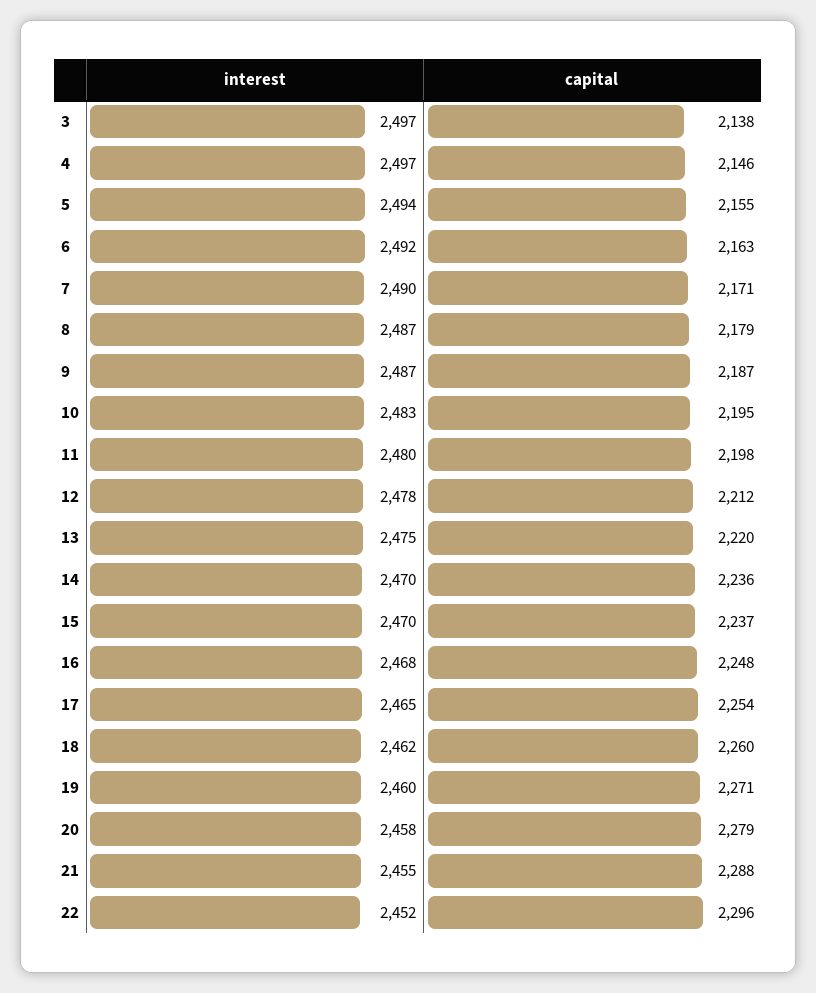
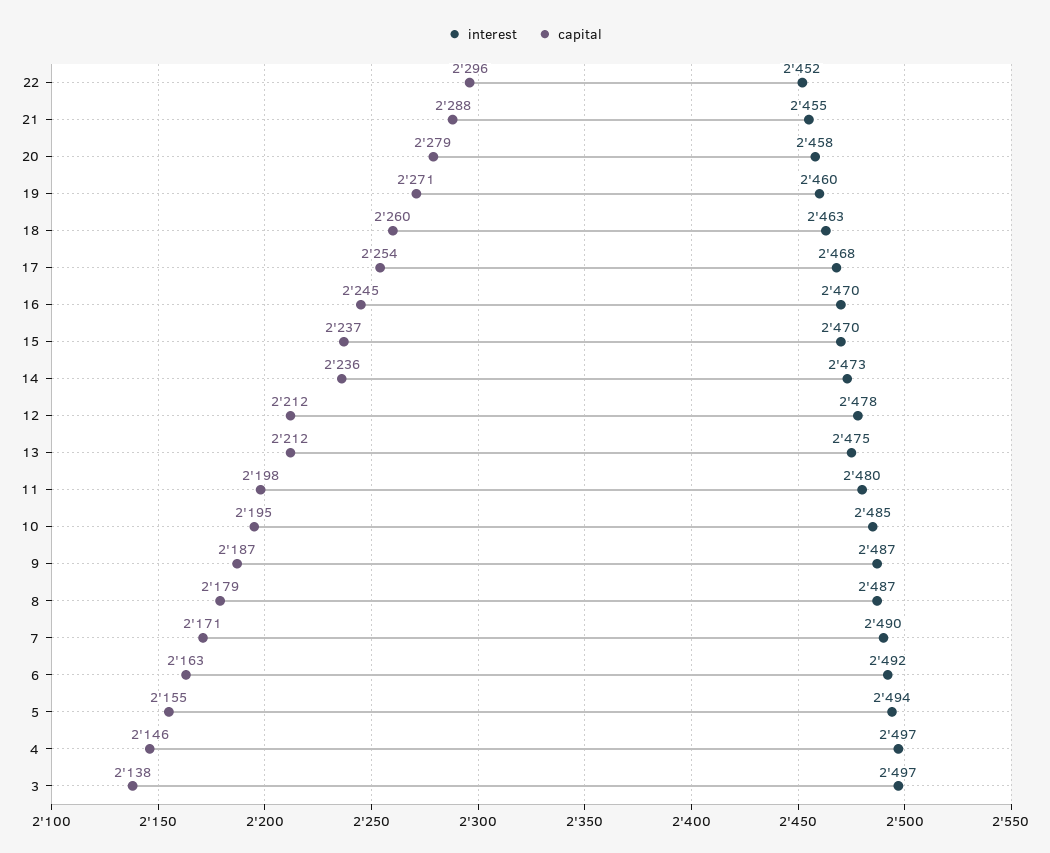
  {
    "interest": {
      "3": 2497,
      "4": 2497,
      "5": 2494,
      "6": 2492,
      "7": 2490,
      "8": 2487,
      "9": 2487,
-     "10": 2483,
+     "10": 2485,
      "11": 2480,
      "12": 2478,
      "13": 2475,
-     "14": 2470,
+     "14": 2473,
      "15": 2470,
-     "16": 2468,
+     "16": 2470,
-     "17": 2465,
+     "17": 2468,
-     "18": 2462,
+     "18": 2463,
      "19": 2460,
      "20": 2458,
      "21": 2455,
      "22": 2452
    },
    "capital": {
      "3": 2138,
      "4": 2146,
      "5": 2155,
      "6": 2163,
      "7": 2171,
      "8": 2179,
      "9": 2187,
      "10": 2195,
      "11": 2198,
      "12": 2212,
-     "13": 2220,
+     "13": 2212,
      "14": 2236,
      "15": 2237,
-     "16": 2248,
+     "16": 2245,
      "17": 2254,
      "18": 2260,
      "19": 2271,
      "20": 2279,
      "21": 2288,
      "22": 2296
    }
  }

